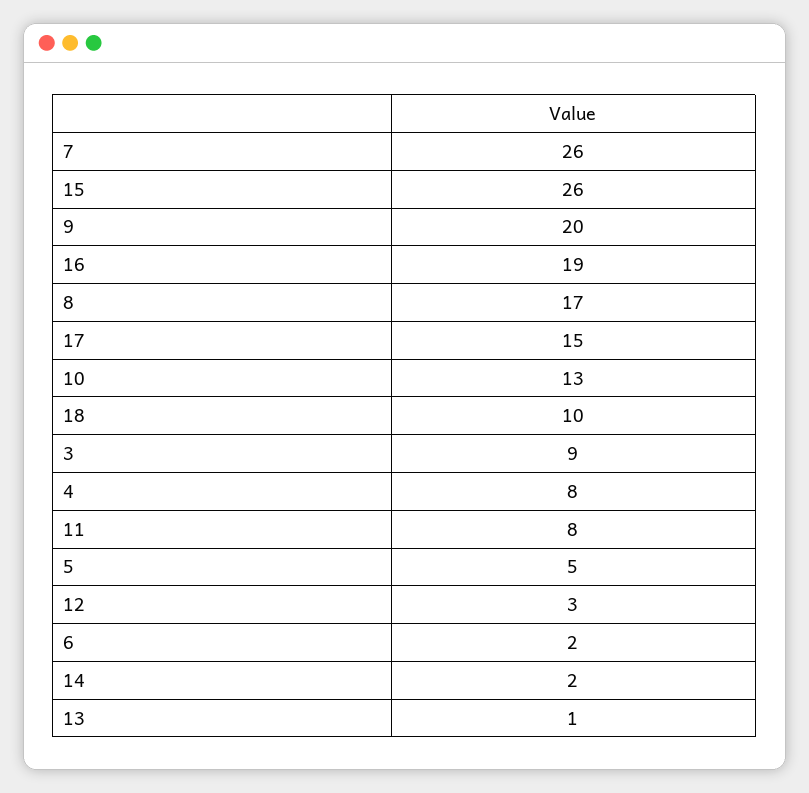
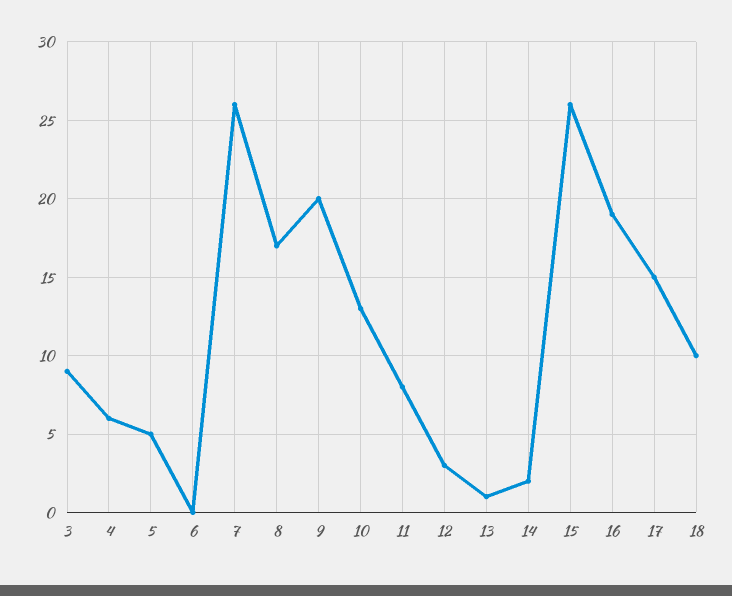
  {
    "7": 26,
    "15": 26,
    "9": 20,
    "16": 19,
    "8": 17,
    "17": 15,
    "10": 13,
    "18": 10,
    "3": 9,
-   "4": 8,
+   "4": 6,
    "11": 8,
    "5": 5,
    "12": 3,
-   "6": 2,
+   "6": 0,
    "14": 2,
    "13": 1
  }

